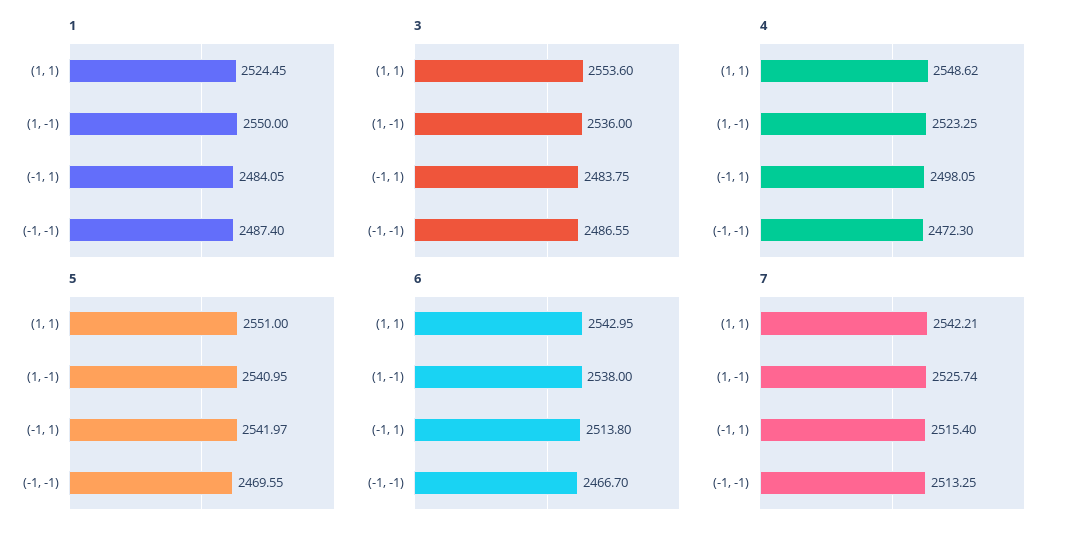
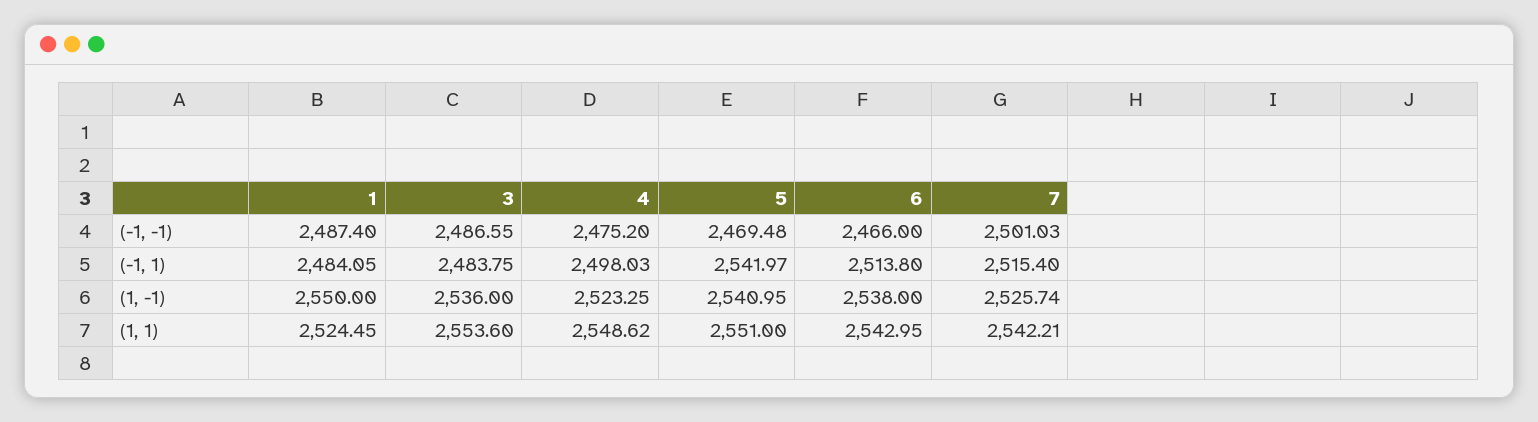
  {
    "1": {
      "(1, 1)": 2524.45,
      "(1, -1)": 2550,
      "(-1, 1)": 2484.05,
      "(-1, -1)": 2487.4
    },
    "3": {
      "(1, 1)": 2553.6,
      "(1, -1)": 2536,
      "(-1, 1)": 2483.75,
      "(-1, -1)": 2486.55
    },
    "4": {
      "(1, 1)": 2548.62,
      "(1, -1)": 2523.25,
-     "(-1, 1)": 2498.05,
+     "(-1, 1)": 2498.03,
-     "(-1, -1)": 2472.3
+     "(-1, -1)": 2475.2
    },
    "5": {
      "(1, 1)": 2551,
      "(1, -1)": 2540.95,
      "(-1, 1)": 2541.97,
-     "(-1, -1)": 2469.55
+     "(-1, -1)": 2469.48
    },
    "6": {
      "(1, 1)": 2542.95,
      "(1, -1)": 2538,
      "(-1, 1)": 2513.8,
-     "(-1, -1)": 2466.7
+     "(-1, -1)": 2466
    },
    "7": {
      "(1, 1)": 2542.21,
      "(1, -1)": 2525.74,
      "(-1, 1)": 2515.4,
-     "(-1, -1)": 2513.25
+     "(-1, -1)": 2501.03
    }
  }

